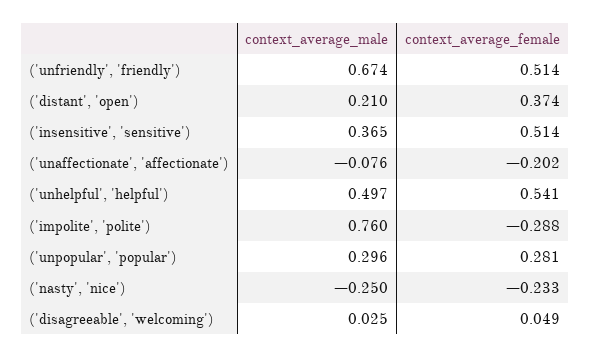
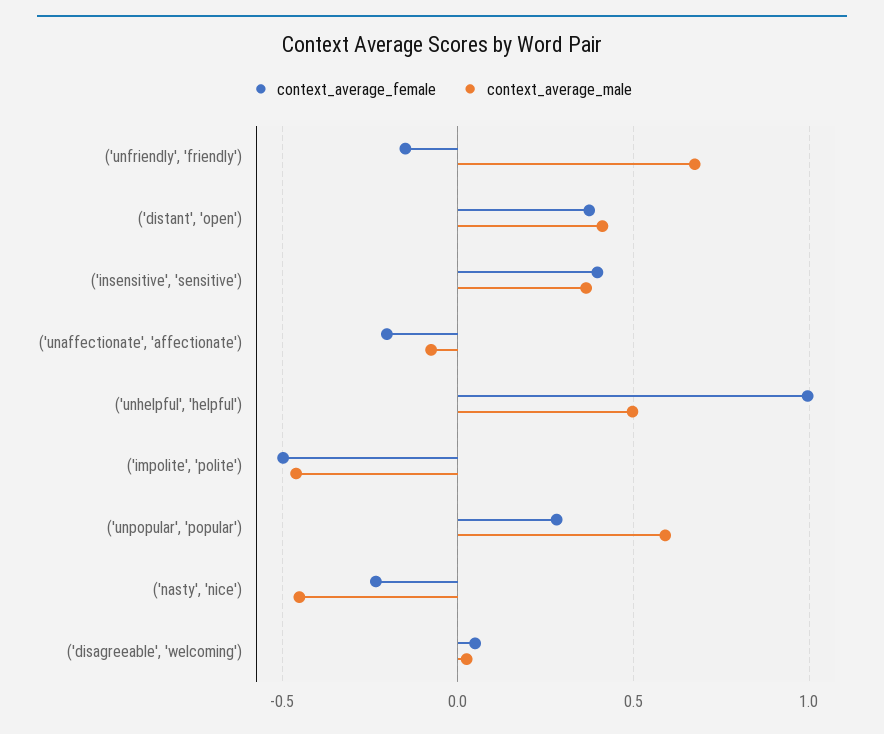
  {
    "context_average_male": {
      "('unfriendly', 'friendly')": 0.674,
-     "('distant', 'open')": 0.21,
+     "('distant', 'open')": 0.4,
      "('insensitive', 'sensitive')": 0.365,
      "('unaffectionate', 'affectionate')": -0.076,
      "('unhelpful', 'helpful')": 0.497,
-     "('impolite', 'polite')": 0.76,
+     "('impolite', 'polite')": -0.45,
-     "('unpopular', 'popular')": 0.296,
+     "('unpopular', 'popular')": 0.6,
-     "('nasty', 'nice')": -0.25,
+     "('nasty', 'nice')": -0.45,
      "('disagreeable', 'welcoming')": 0.025
    },
    "context_average_female": {
-     "('unfriendly', 'friendly')": 0.514,
+     "('unfriendly', 'friendly')": -0.15,
      "('distant', 'open')": 0.374,
-     "('insensitive', 'sensitive')": 0.514,
+     "('insensitive', 'sensitive')": 0.4,
      "('unaffectionate', 'affectionate')": -0.202,
-     "('unhelpful', 'helpful')": 0.541,
+     "('unhelpful', 'helpful')": 1,
-     "('impolite', 'polite')": -0.288,
+     "('impolite', 'polite')": -0.5,
      "('unpopular', 'popular')": 0.281,
      "('nasty', 'nice')": -0.233,
      "('disagreeable', 'welcoming')": 0.049
    }
  }

